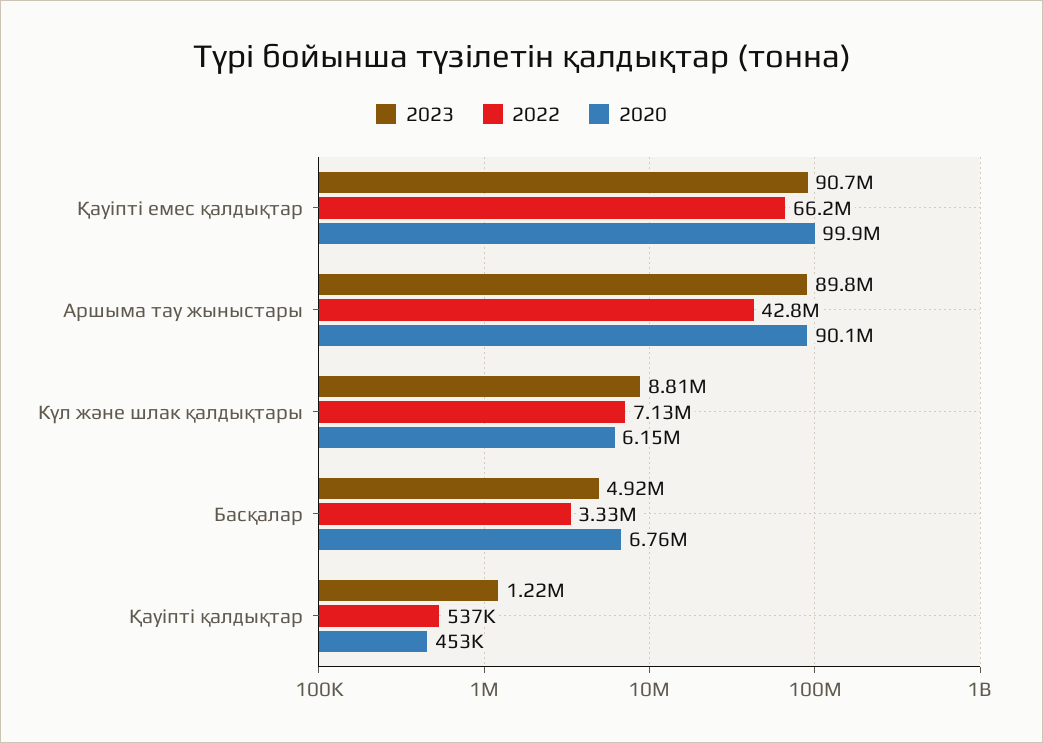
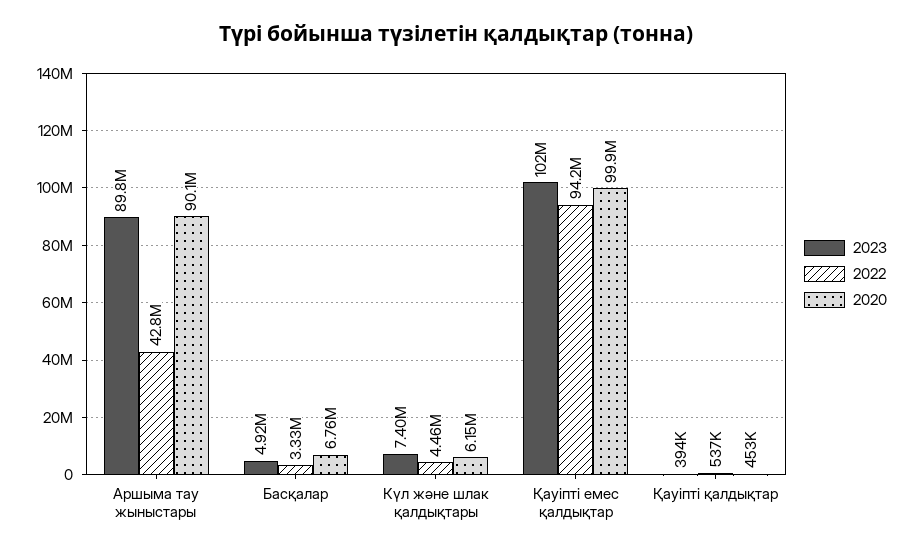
  {
    "2023": {
-     "Қауіпті емес қалдықтар": 90700000,
+     "Қауіпті емес қалдықтар": 102000000,
      "Аршыма тау жыныстары": 89800000,
-     "Күл және шлак қалдықтары": 8810000,
+     "Күл және шлак қалдықтары": 7400000,
      "Басқалар": 4920000,
-     "Қауіпті қалдықтар": 1220000
+     "Қауіпті қалдықтар": 394000
    },
    "2022": {
-     "Қауіпті емес қалдықтар": 66200000,
+     "Қауіпті емес қалдықтар": 94200000,
      "Аршыма тау жыныстары": 42800000,
-     "Күл және шлак қалдықтары": 7130000,
+     "Күл және шлак қалдықтары": 4460000,
      "Басқалар": 3330000,
      "Қауіпті қалдықтар": 537000
    },
    "2020": {
      "Қауіпті емес қалдықтар": 99900000,
      "Аршыма тау жыныстары": 90100000,
      "Күл және шлак қалдықтары": 6150000,
      "Басқалар": 6760000,
      "Қауіпті қалдықтар": 453000
    }
  }

